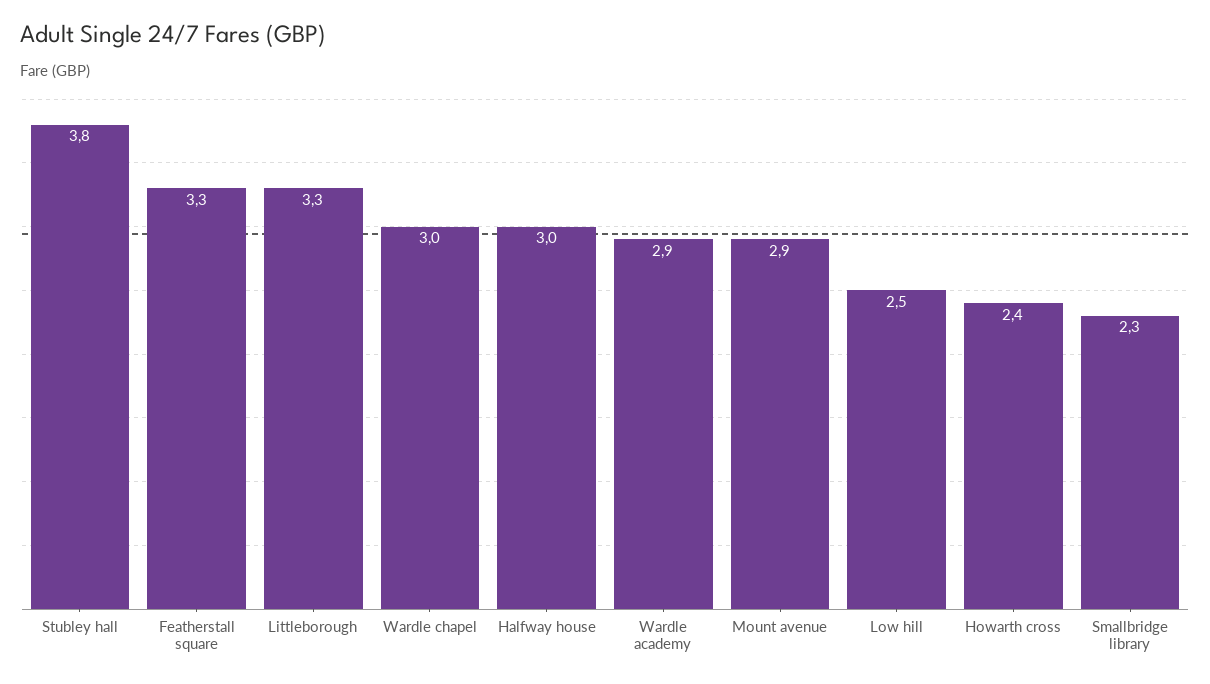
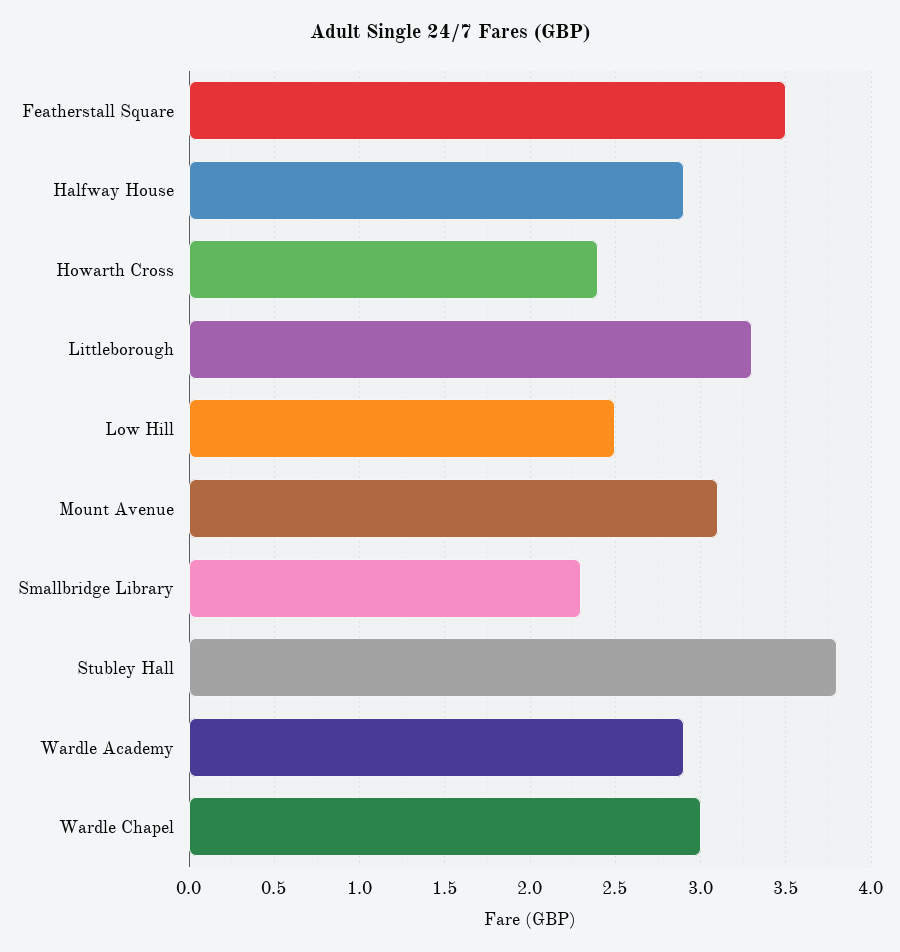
  {
    "Stubley hall": 3.8,
-   "Featherstall square": 3.3,
+   "Featherstall square": 3.5,
    "Littleborough": 3.3,
    "Wardle chapel": 3,
-   "Halfway house": 3,
+   "Halfway house": 2.9,
    "Wardle academy": 2.9,
-   "Mount avenue": 2.9,
+   "Mount avenue": 3.1,
    "Low hill": 2.5,
    "Howarth cross": 2.4,
    "Smallbridge library": 2.3
  }

